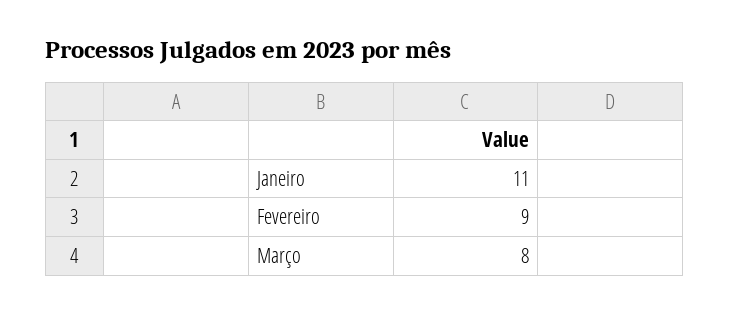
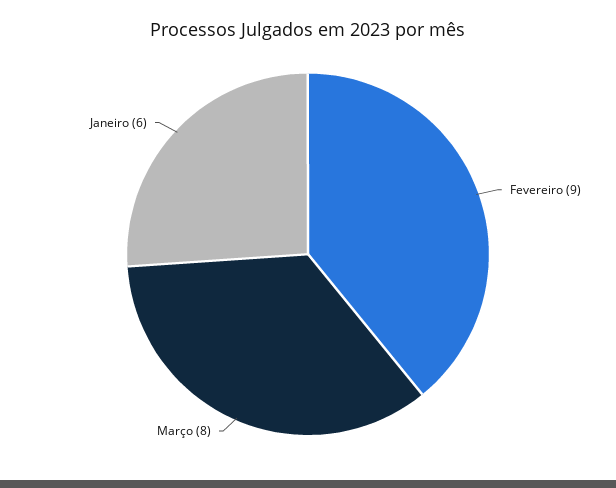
  {
-   "Janeiro": 11,
+   "Janeiro": 6,
    "Fevereiro": 9,
    "Março": 8
  }

